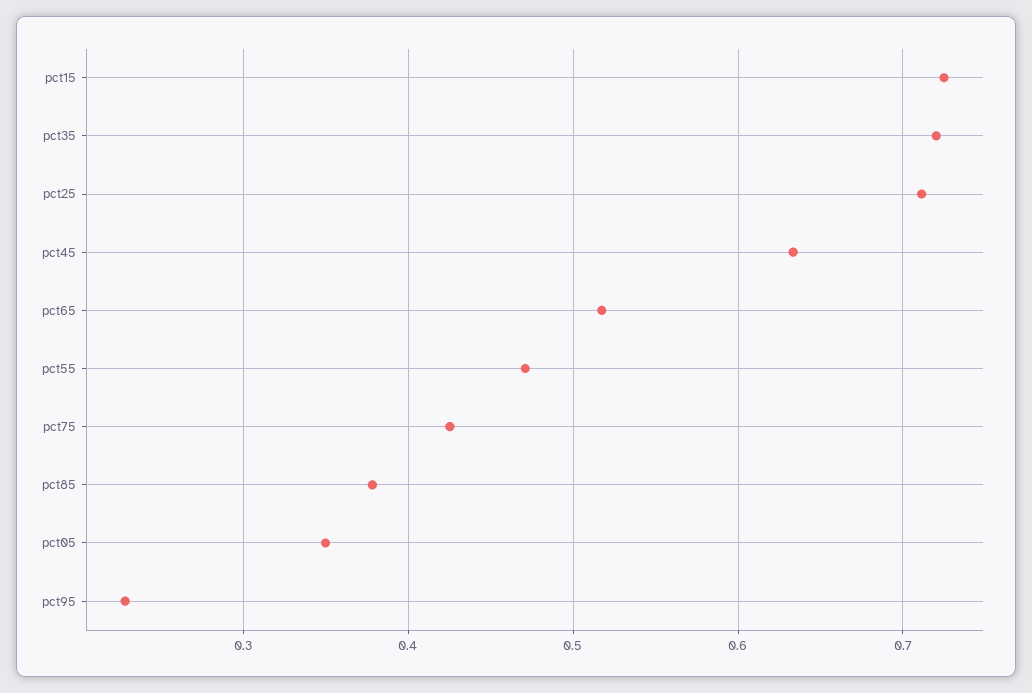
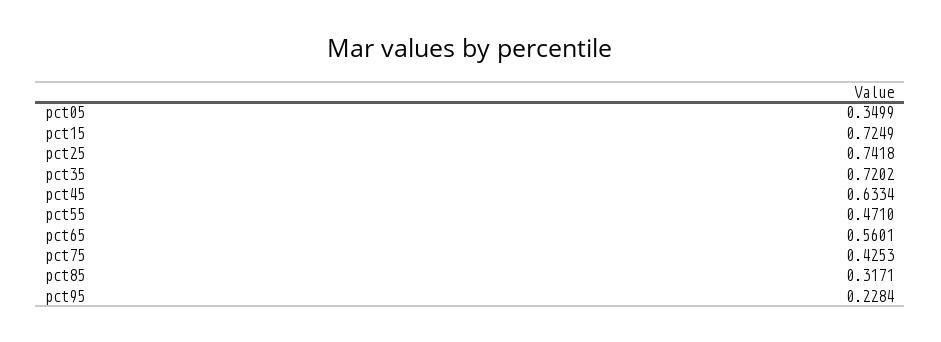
  {
    "pct15": 0.7249,
    "pct35": 0.7202,
-   "pct25": 0.71,
+   "pct25": 0.7418,
    "pct45": 0.6334,
-   "pct65": 0.52,
+   "pct65": 0.5601,
    "pct55": 0.471,
    "pct75": 0.4253,
-   "pct85": 0.38,
+   "pct85": 0.3171,
    "pct05": 0.3499,
    "pct95": 0.2284
  }

